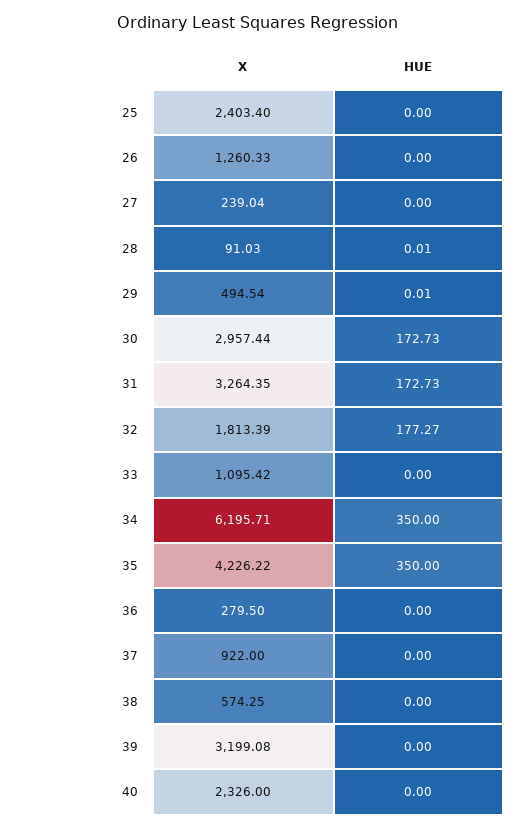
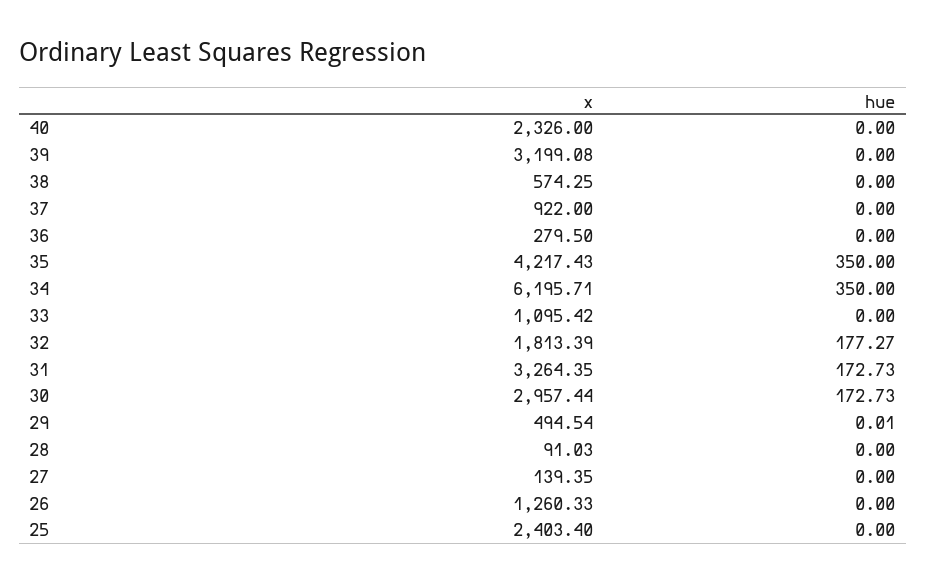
  {
    "X": {
      "25": 2403.4,
      "26": 1260.33,
-     "27": 239.04,
+     "27": 139.35,
      "28": 91.03,
      "29": 494.54,
      "30": 2957.44,
      "31": 3264.35,
      "32": 1813.39,
      "33": 1095.42,
      "34": 6195.71,
-     "35": 4226.22,
+     "35": 4217.43,
      "36": 279.5,
      "37": 922,
      "38": 574.25,
      "39": 3199.08,
      "40": 2326
    },
    "HUE": {
      "25": 0,
      "26": 0,
      "27": 0,
-     "28": 0.01,
+     "28": 0,
      "29": 0.01,
      "30": 172.73,
      "31": 172.73,
      "32": 177.27,
      "33": 0,
      "34": 350,
      "35": 350,
      "36": 0,
      "37": 0,
      "38": 0,
      "39": 0,
      "40": 0
    }
  }

